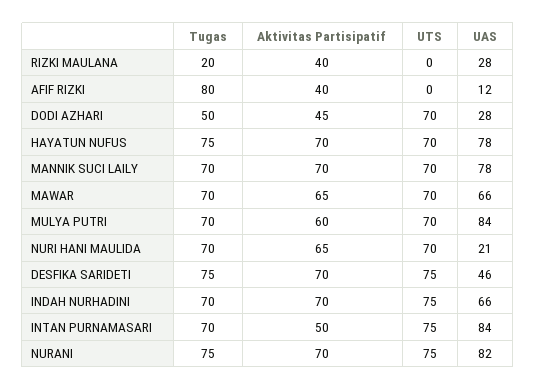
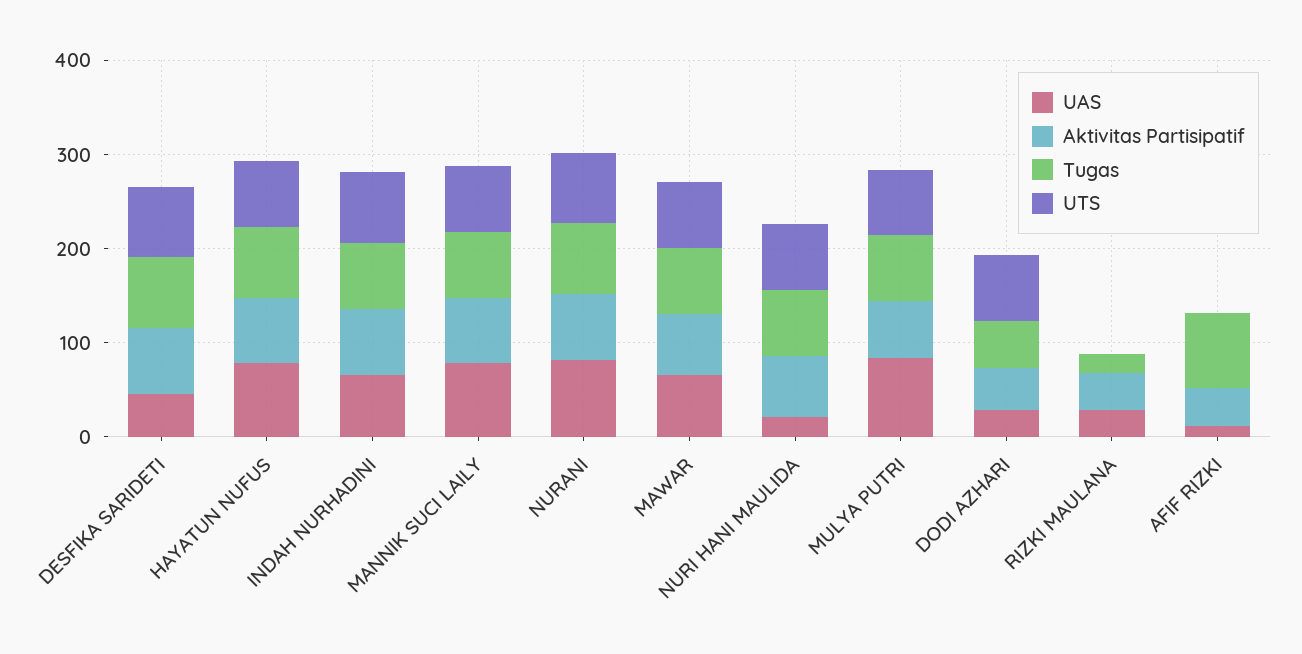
  {
    "Tugas": {
      "RIZKI MAULANA": 20,
      "AFIF RIZKI": 80,
      "DODI AZHARI": 50,
      "HAYATUN NUFUS": 75,
      "MANNIK SUCI LAILY": 70,
      "MAWAR": 70,
      "MULYA PUTRI": 70,
      "NURI HANI MAULIDA": 70,
      "DESFIKA SARIDETI": 75,
      "INDAH NURHADINI": 70,
-     "INTAN PURNAMASARI": 70,
      "NURANI": 75
    },
    "Aktivitas Partisipatif": {
      "RIZKI MAULANA": 40,
      "AFIF RIZKI": 40,
      "DODI AZHARI": 45,
      "HAYATUN NUFUS": 70,
      "MANNIK SUCI LAILY": 70,
      "MAWAR": 65,
      "MULYA PUTRI": 60,
      "NURI HANI MAULIDA": 65,
      "DESFIKA SARIDETI": 70,
      "INDAH NURHADINI": 70,
-     "INTAN PURNAMASARI": 50,
      "NURANI": 70
    },
    "UTS": {
      "RIZKI MAULANA": 0,
      "AFIF RIZKI": 0,
      "DODI AZHARI": 70,
      "HAYATUN NUFUS": 70,
      "MANNIK SUCI LAILY": 70,
      "MAWAR": 70,
      "MULYA PUTRI": 70,
      "NURI HANI MAULIDA": 70,
      "DESFIKA SARIDETI": 75,
      "INDAH NURHADINI": 75,
-     "INTAN PURNAMASARI": 75,
      "NURANI": 75
    },
    "UAS": {
      "RIZKI MAULANA": 28,
      "AFIF RIZKI": 12,
      "DODI AZHARI": 28,
      "HAYATUN NUFUS": 78,
      "MANNIK SUCI LAILY": 78,
      "MAWAR": 66,
      "MULYA PUTRI": 84,
      "NURI HANI MAULIDA": 21,
      "DESFIKA SARIDETI": 46,
      "INDAH NURHADINI": 66,
-     "INTAN PURNAMASARI": 84,
      "NURANI": 82
    }
  }

